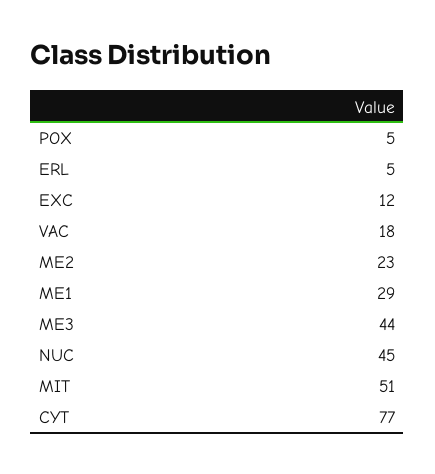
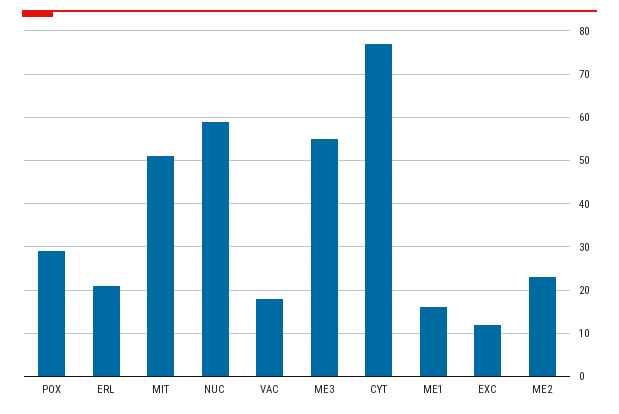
  {
-   "POX": 5,
+   "POX": 30,
-   "ERL": 5,
+   "ERL": 20,
    "EXC": 12,
    "VAC": 18,
    "ME2": 23,
-   "ME1": 29,
+   "ME1": 15,
-   "ME3": 44,
+   "ME3": 55,
-   "NUC": 45,
+   "NUC": 60,
    "MIT": 51,
    "CYT": 77
  }

